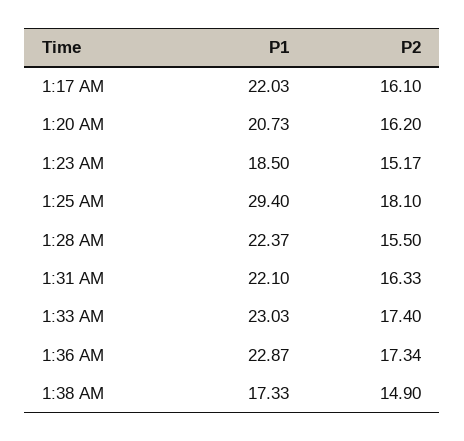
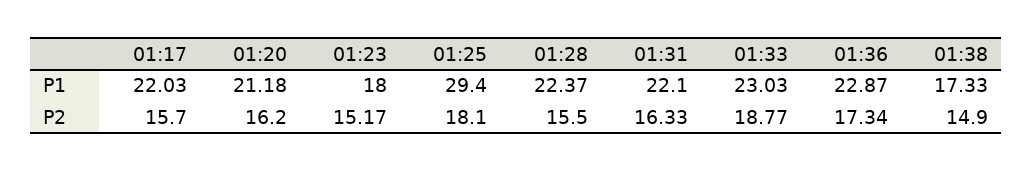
  {
    "P1": {
      "1:17 AM": 22.03,
-     "1:20 AM": 20.73,
+     "1:20 AM": 21.18,
-     "1:23 AM": 18.5,
+     "1:23 AM": 18,
      "1:25 AM": 29.4,
      "1:28 AM": 22.37,
      "1:31 AM": 22.1,
      "1:33 AM": 23.03,
      "1:36 AM": 22.87,
      "1:38 AM": 17.33
    },
    "P2": {
-     "1:17 AM": 16.1,
+     "1:17 AM": 15.7,
      "1:20 AM": 16.2,
      "1:23 AM": 15.17,
      "1:25 AM": 18.1,
      "1:28 AM": 15.5,
      "1:31 AM": 16.33,
-     "1:33 AM": 17.4,
+     "1:33 AM": 18.77,
      "1:36 AM": 17.34,
      "1:38 AM": 14.9
    }
  }

